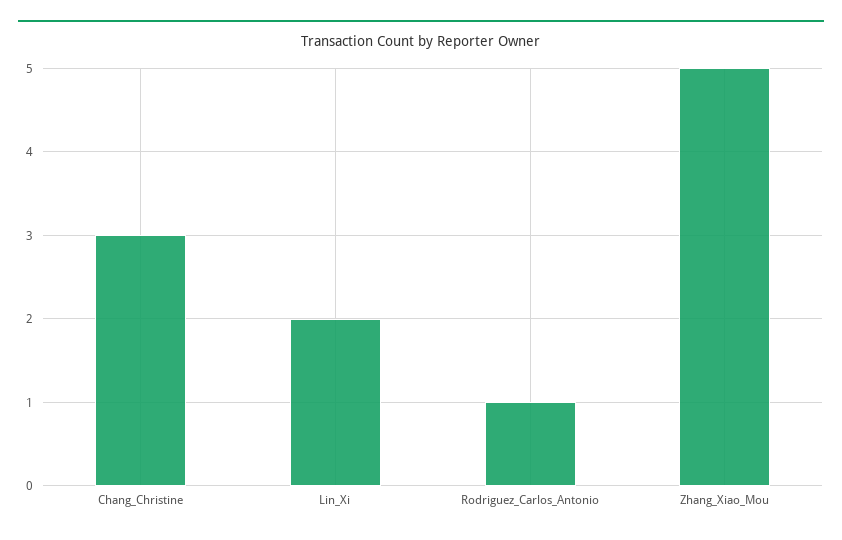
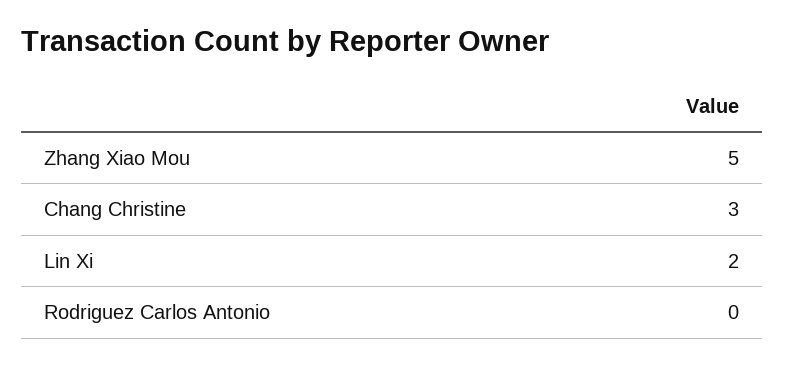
  {
    "Chang_Christine": 3,
    "Lin_Xi": 2,
-   "Rodriguez_Carlos_Antonio": 1,
+   "Rodriguez_Carlos_Antonio": 0,
    "Zhang_Xiao_Mou": 5
  }

